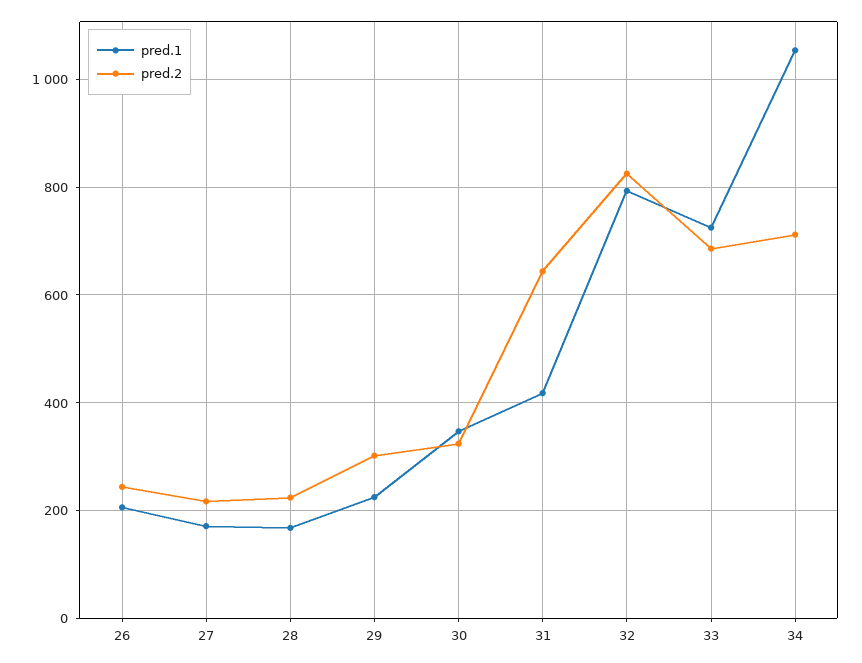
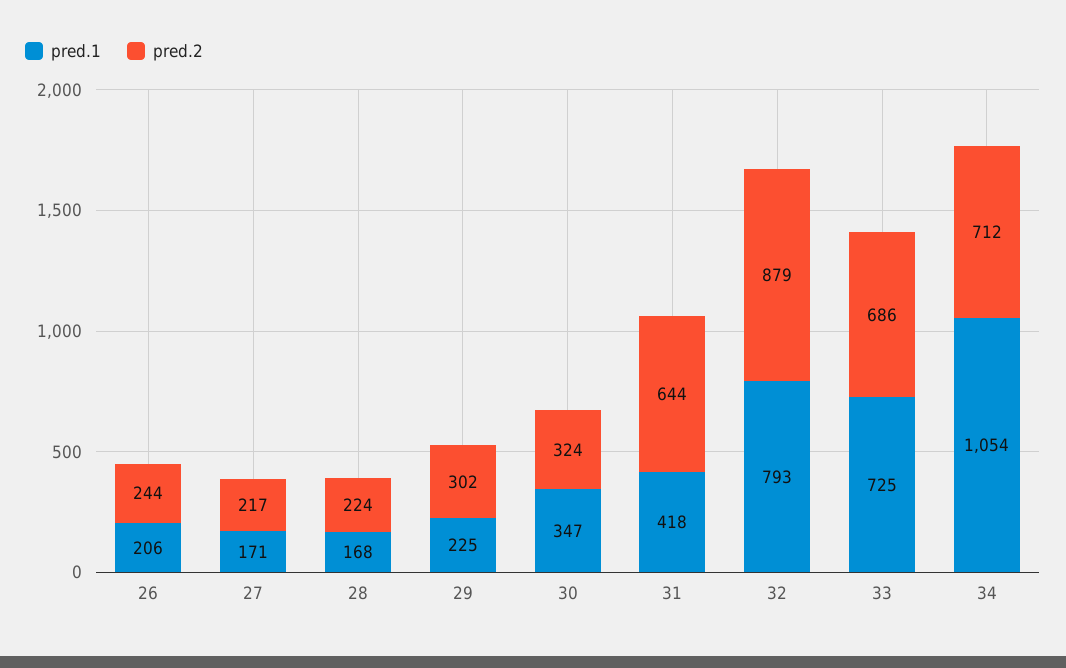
  {
    "pred.1": {
      "26": 206,
      "27": 171,
      "28": 168,
      "29": 225,
      "30": 347,
      "31": 418,
      "32": 793,
      "33": 725,
      "34": 1054
    },
    "pred.2": {
      "26": 244,
      "27": 217,
      "28": 224,
      "29": 302,
      "30": 324,
      "31": 644,
-     "32": 820,
+     "32": 879,
      "33": 686,
      "34": 712
    }
  }

